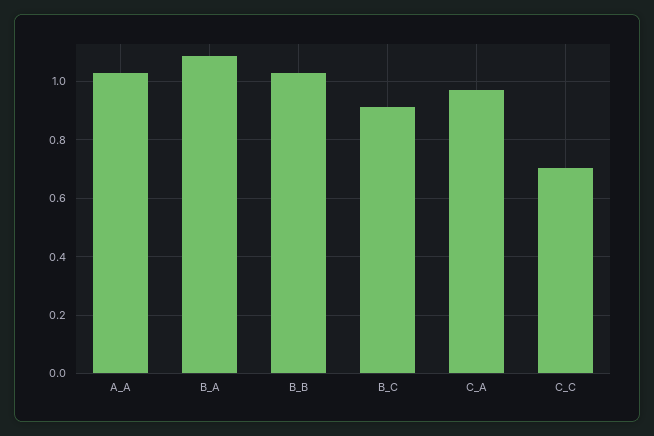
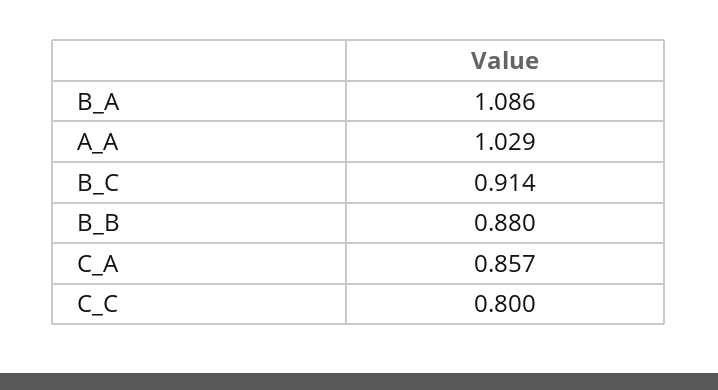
  {
    "A_A": 1.029,
    "B_A": 1.086,
-   "B_B": 1.025,
+   "B_B": 0.88,
    "B_C": 0.914,
-   "C_A": 0.975,
+   "C_A": 0.857,
-   "C_C": 0.7
+   "C_C": 0.8
  }

